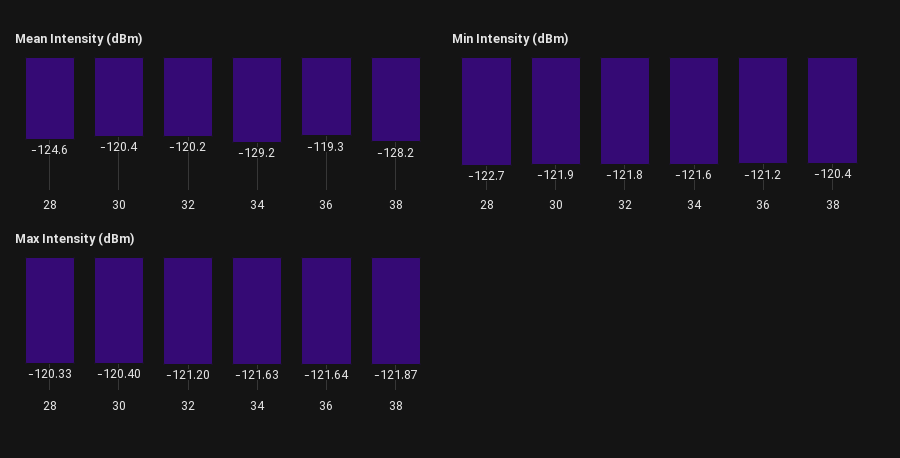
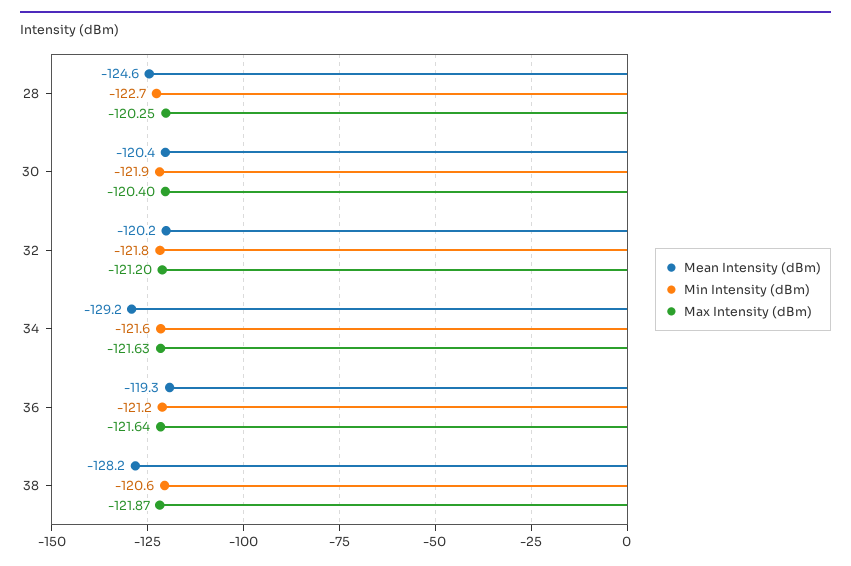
  {
    "Mean Intensity (dBm)": {
      "28": -124.6,
      "30": -120.4,
      "32": -120.2,
      "34": -129.2,
      "36": -119.3,
      "38": -128.2
    },
    "Min Intensity (dBm)": {
      "28": -122.7,
      "30": -121.9,
      "32": -121.8,
      "34": -121.6,
      "36": -121.2,
-     "38": -120.4
+     "38": -120.6
    },
    "Max Intensity (dBm)": {
-     "28": -120.33,
+     "28": -120.25,
      "30": -120.4,
      "32": -121.2,
      "34": -121.63,
      "36": -121.64,
      "38": -121.87
    }
  }

